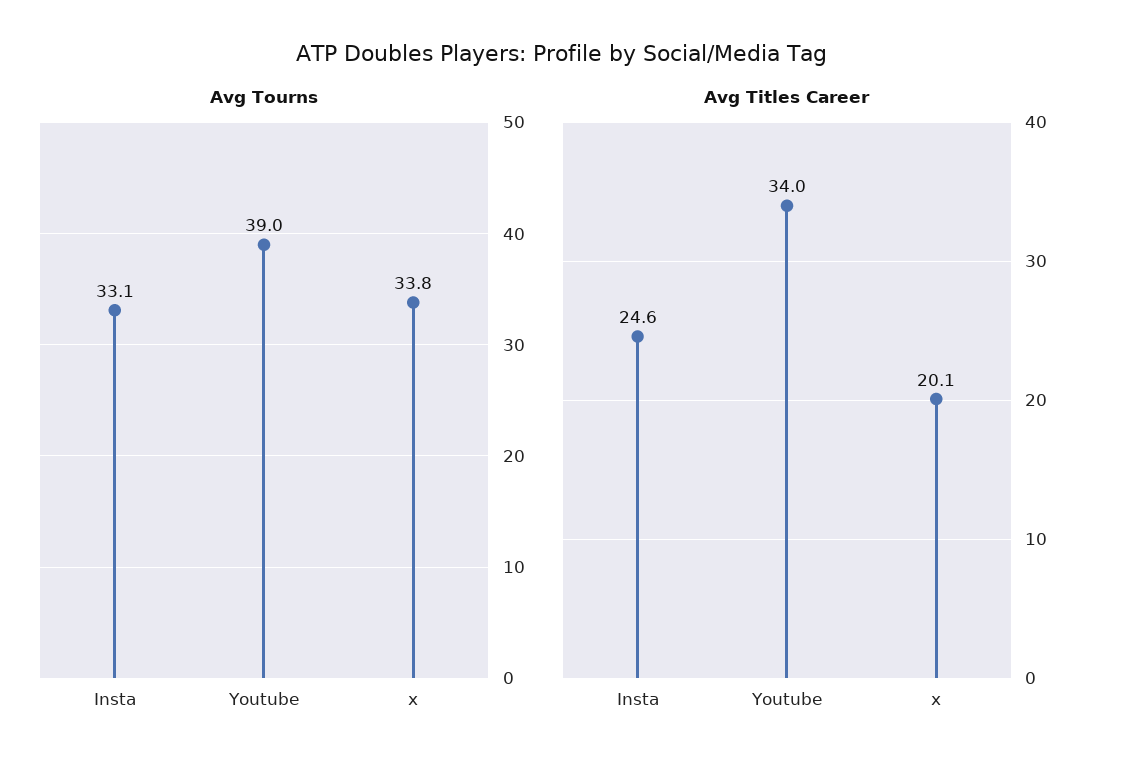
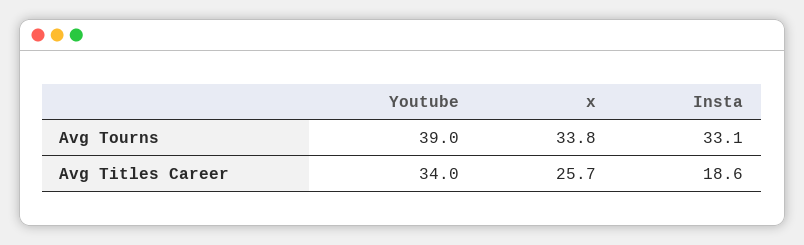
  {
    "Avg Tourns": {
      "Insta": 33.1,
      "Youtube": 39,
      "x": 33.8
    },
    "Avg Titles Career": {
-     "Insta": 24.6,
+     "Insta": 18.6,
      "Youtube": 34,
-     "x": 20.1
+     "x": 25.7
    }
  }

